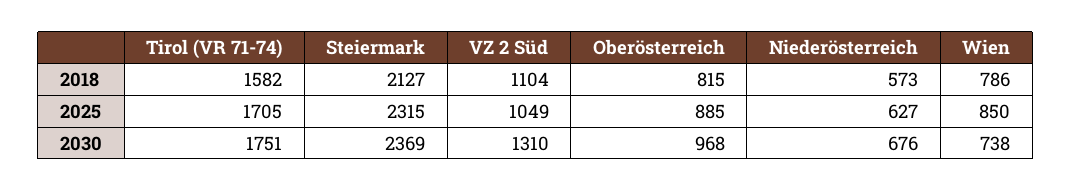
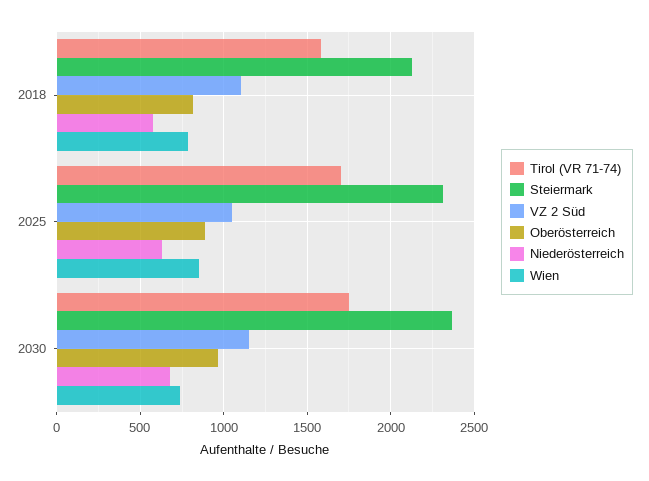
  {
    "Tirol (VR 71-74)": {
      "2018": 1582,
      "2025": 1705,
      "2030": 1751
    },
    "Steiermark": {
      "2018": 2127,
      "2025": 2315,
      "2030": 2369
    },
    "VZ 2 Süd": {
      "2018": 1104,
      "2025": 1049,
-     "2030": 1310
+     "2030": 1150
    },
    "Oberösterreich": {
      "2018": 815,
      "2025": 885,
      "2030": 968
    },
    "Niederösterreich": {
      "2018": 573,
      "2025": 627,
      "2030": 676
    },
    "Wien": {
      "2018": 786,
      "2025": 850,
      "2030": 738
    }
  }

